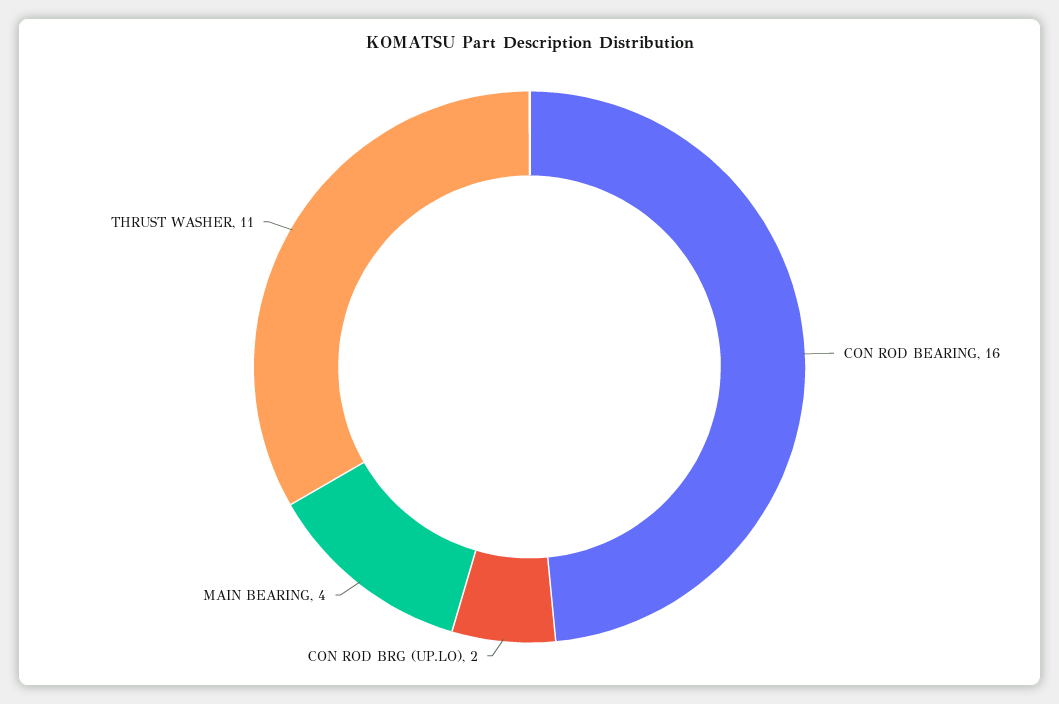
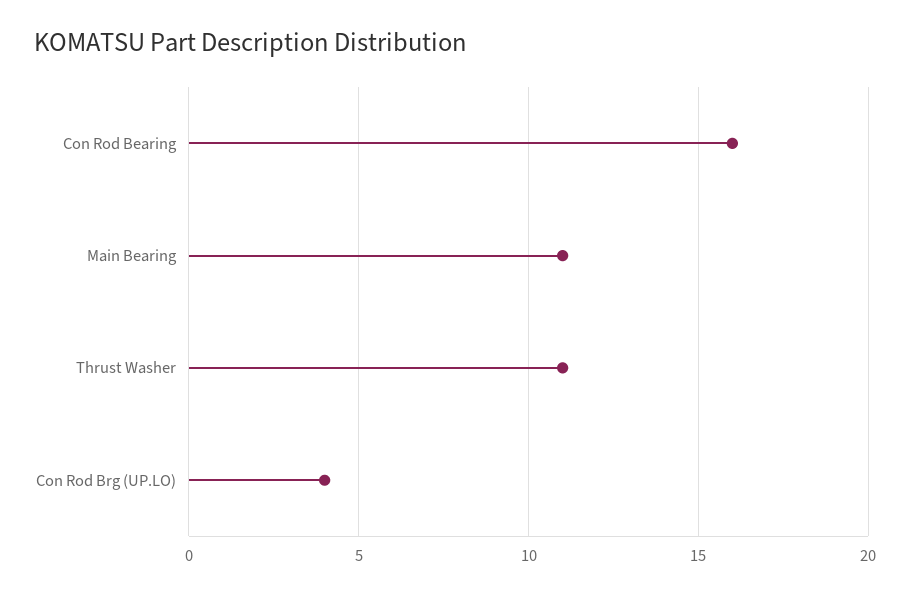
  {
    "CON ROD BEARING": 16,
-   "CON ROD BRG (UP.LO)": 2,
+   "CON ROD BRG (UP.LO)": 4,
-   "MAIN BEARING": 4,
+   "MAIN BEARING": 11,
    "THRUST WASHER": 11
  }

